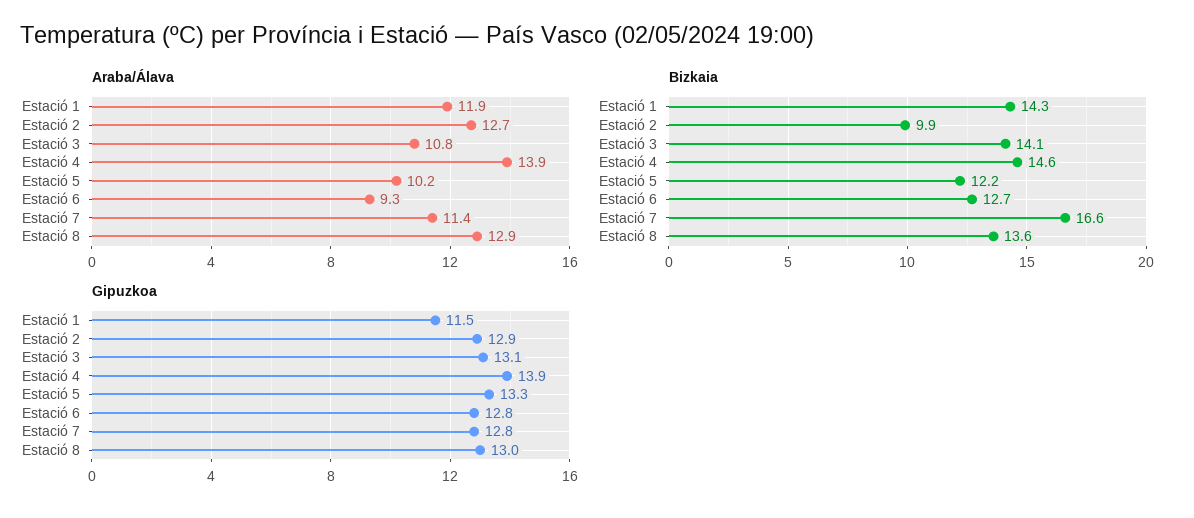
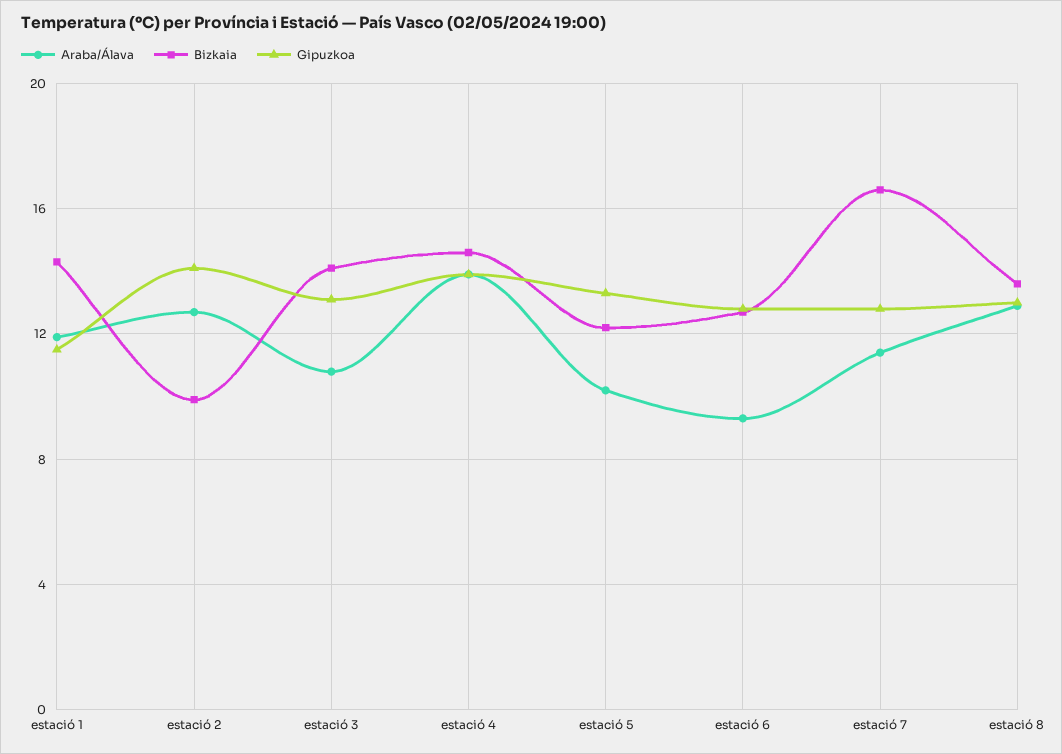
  {
    "Araba/Álava": {
      "Estació 1": 11.9,
      "Estació 2": 12.7,
      "Estació 3": 10.8,
      "Estació 4": 13.9,
      "Estació 5": 10.2,
      "Estació 6": 9.3,
      "Estació 7": 11.4,
      "Estació 8": 12.9
    },
    "Bizkaia": {
      "Estació 1": 14.3,
      "Estació 2": 9.9,
      "Estació 3": 14.1,
      "Estació 4": 14.6,
      "Estació 5": 12.2,
      "Estació 6": 12.7,
      "Estació 7": 16.6,
      "Estació 8": 13.6
    },
    "Gipuzkoa": {
      "Estació 1": 11.5,
-     "Estació 2": 12.9,
+     "Estació 2": 14,
      "Estació 3": 13.1,
      "Estació 4": 13.9,
      "Estació 5": 13.3,
      "Estació 6": 12.8,
      "Estació 7": 12.8,
      "Estació 8": 13
    }
  }

